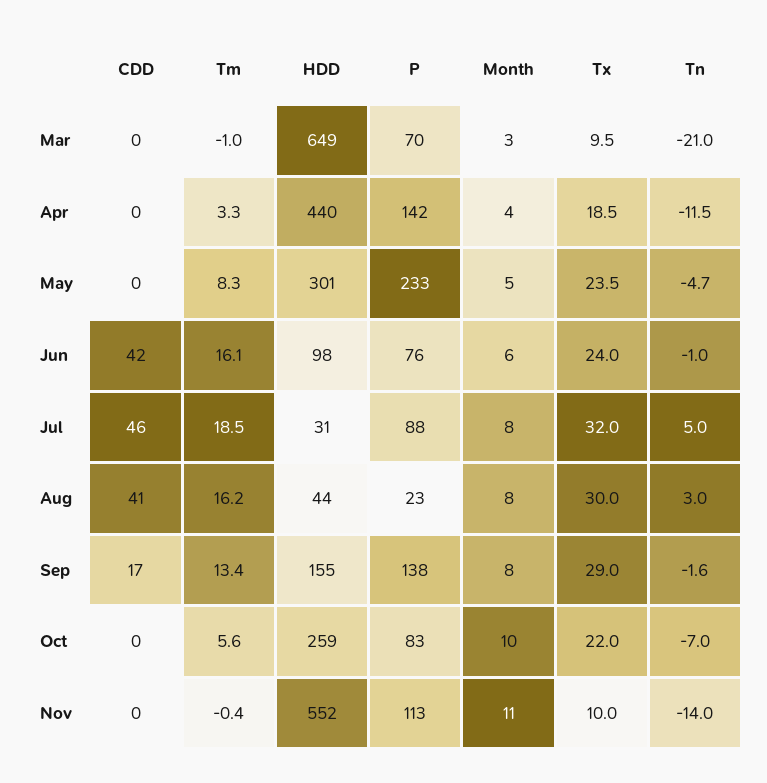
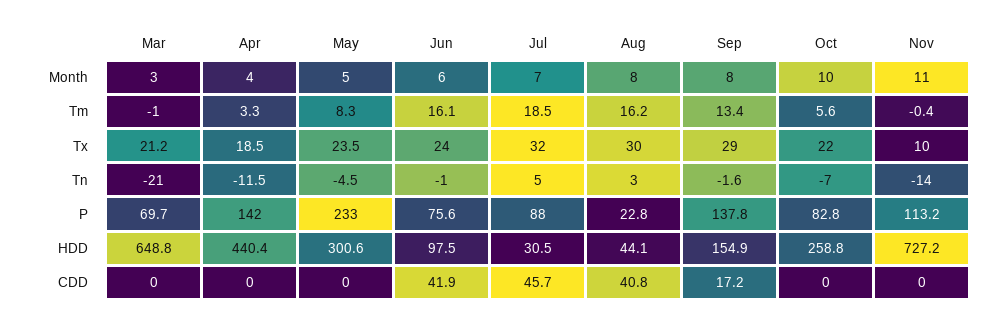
  {
    "CDD": {
      "Mar": 0,
      "Apr": 0,
      "May": 0,
      "Jun": 41.9,
      "Jul": 45.7,
      "Aug": 40.8,
      "Sep": 17.2,
      "Oct": 0,
      "Nov": 0
    },
    "Tm": {
      "Mar": -1,
      "Apr": 3.3,
      "May": 8.3,
      "Jun": 16.1,
      "Jul": 18.5,
      "Aug": 16.2,
      "Sep": 13.4,
      "Oct": 5.6,
      "Nov": -0.4
    },
    "HDD": {
      "Mar": 648.8,
      "Apr": 440.4,
      "May": 300.6,
      "Jun": 97.5,
      "Jul": 30.5,
      "Aug": 44.1,
      "Sep": 154.9,
      "Oct": 258.8,
-     "Nov": 552
+     "Nov": 727.2
    },
    "P": {
      "Mar": 69.7,
      "Apr": 142,
      "May": 233,
      "Jun": 75.6,
      "Jul": 88,
      "Aug": 22.8,
      "Sep": 137.8,
      "Oct": 82.8,
      "Nov": 113.2
    },
    "Month": {
      "Mar": 3,
      "Apr": 4,
      "May": 5,
      "Jun": 6,
-     "Jul": 8,
+     "Jul": 7,
      "Aug": 8,
      "Sep": 8,
      "Oct": 10,
      "Nov": 11
    },
    "Tx": {
-     "Mar": 9.5,
+     "Mar": 21.2,
      "Apr": 18.5,
      "May": 23.5,
      "Jun": 24,
      "Jul": 32,
      "Aug": 30,
      "Sep": 29,
      "Oct": 22,
      "Nov": 10
    },
    "Tn": {
      "Mar": -21,
      "Apr": -11.5,
-     "May": -4.7,
+     "May": -4.5,
      "Jun": -1,
      "Jul": 5,
      "Aug": 3,
      "Sep": -1.6,
      "Oct": -7,
      "Nov": -14
    }
  }

